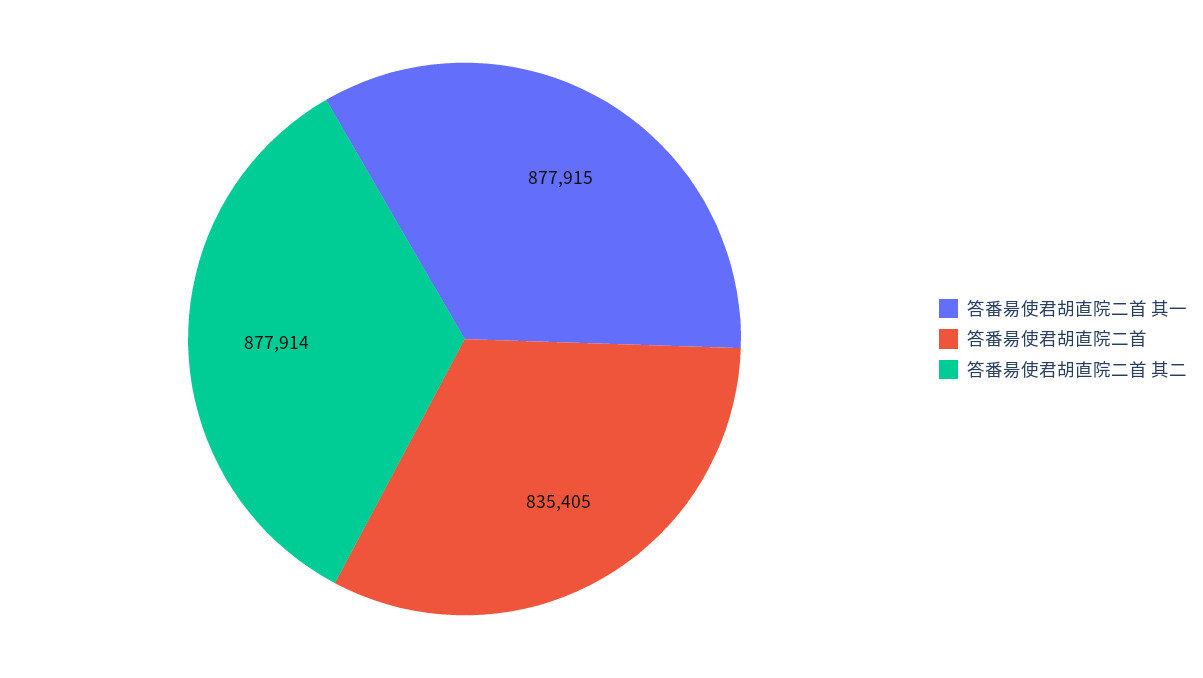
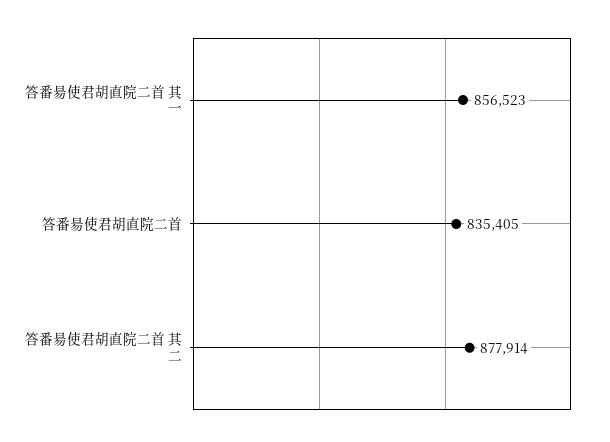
  {
-   "答番昜使君胡直院二首 其一": 877915,
+   "答番昜使君胡直院二首 其一": 856523,
    "答番昜使君胡直院二首": 835405,
    "答番昜使君胡直院二首 其二": 877914
  }

